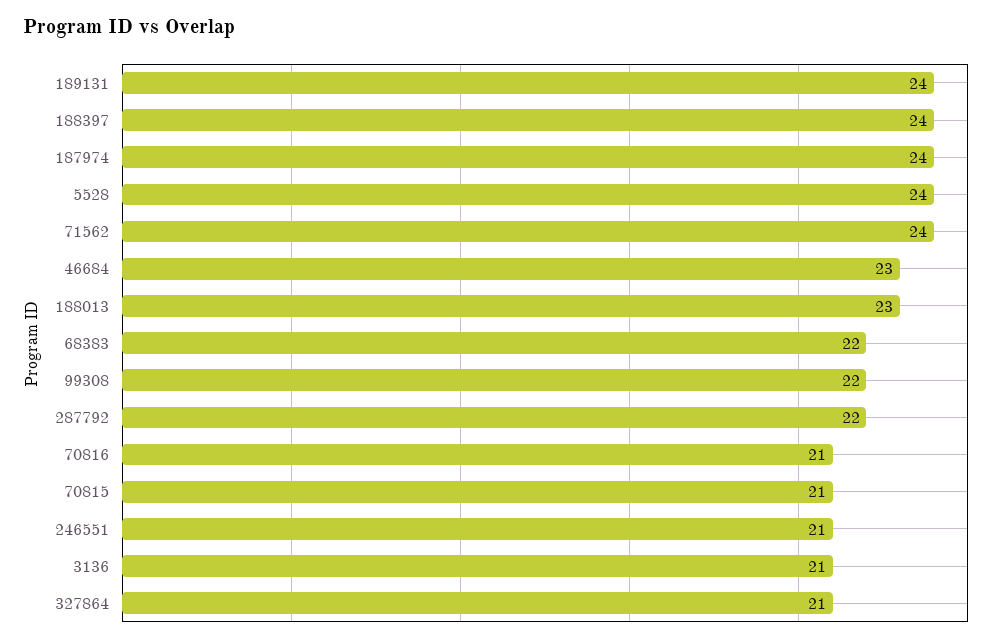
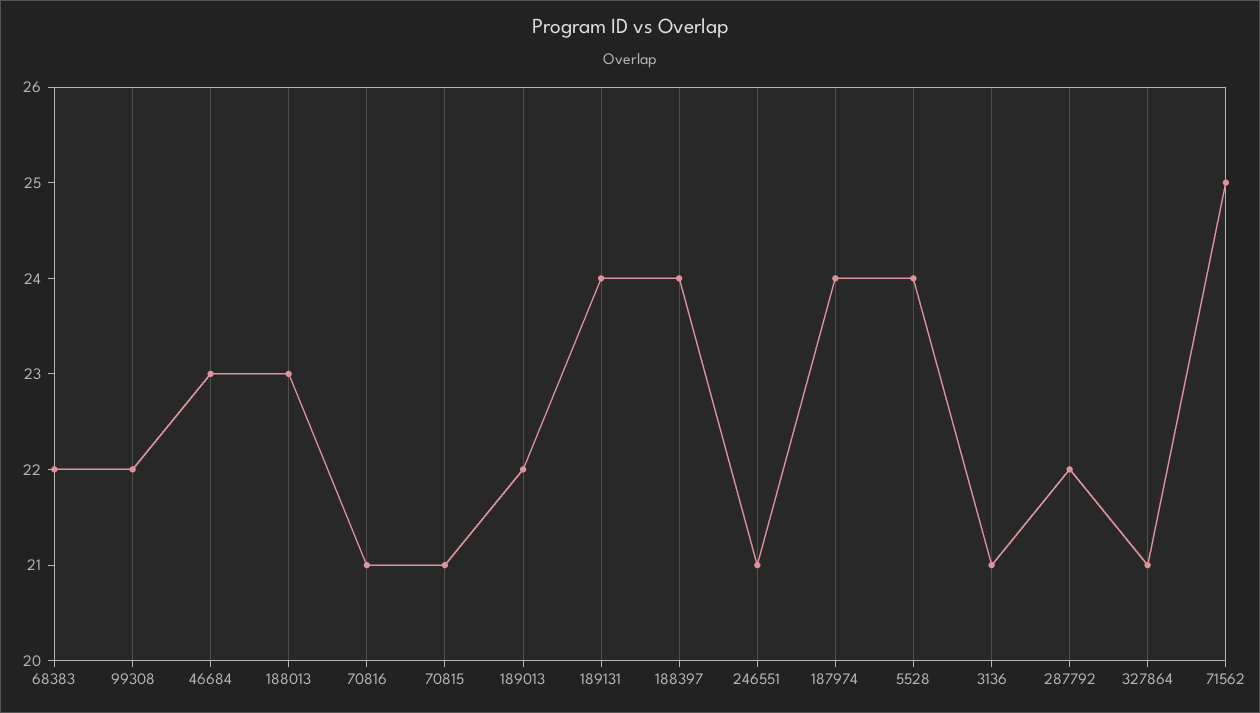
  {
    "189131": 24,
    "188397": 24,
    "187974": 24,
    "5528": 24,
-   "71562": 24,
+   "71562": 25,
    "46684": 23,
    "188013": 23,
    "68383": 22,
    "99308": 22,
    "287792": 22,
    "70816": 21,
    "70815": 21,
    "246551": 21,
    "3136": 21,
-   "327864": 21
+   "327864": 21,
+   "189013": 22
  }

